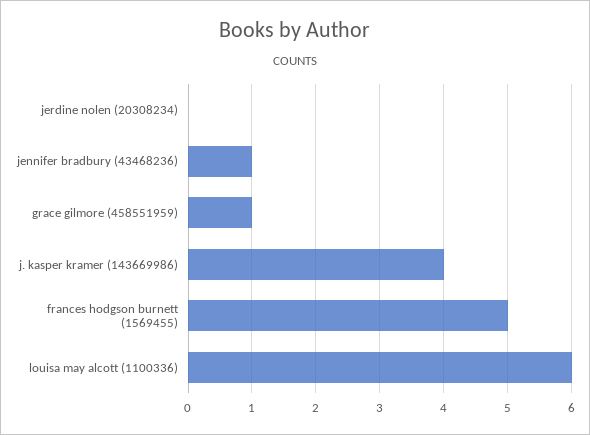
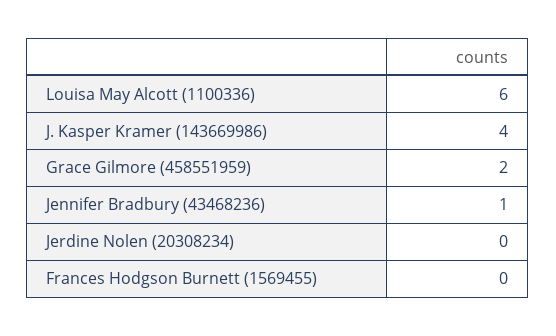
  {
    "jerdine nolen (20308234)": 0,
    "jennifer bradbury (43468236)": 1,
-   "grace gilmore (458551959)": 1,
+   "grace gilmore (458551959)": 2,
    "j. kasper kramer (143669986)": 4,
-   "frances hodgson burnett (1569455)": 5,
+   "frances hodgson burnett (1569455)": 0,
    "louisa may alcott (1100336)": 6
  }

